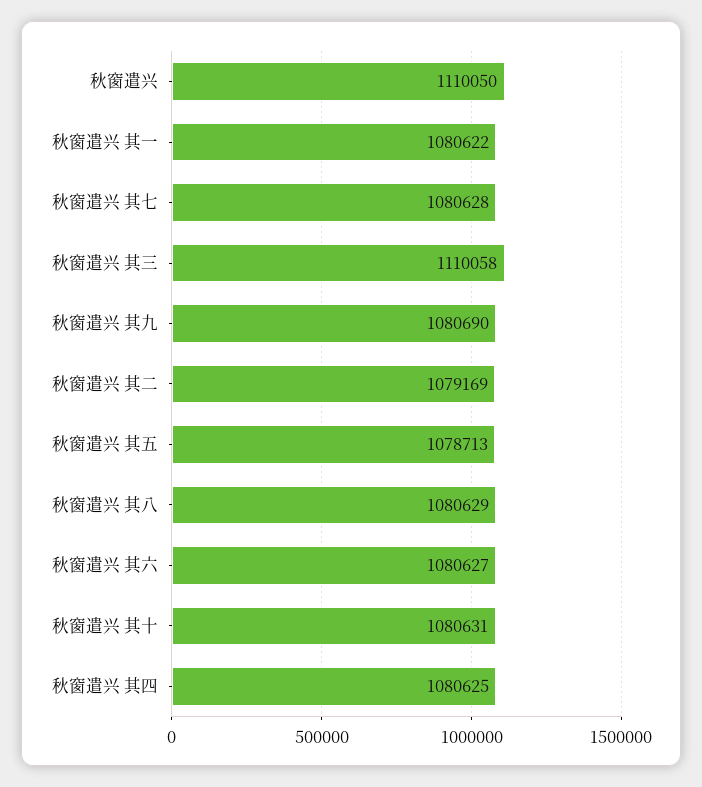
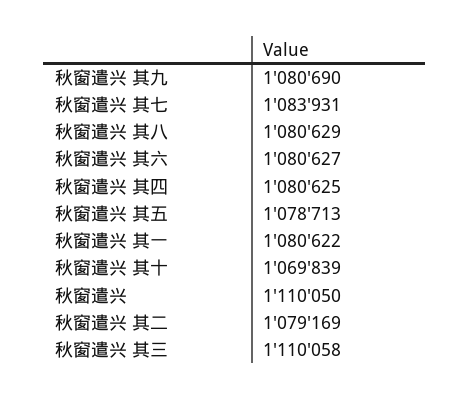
  {
    "秋窗遣兴": 1110050,
    "秋窗遣兴 其一": 1080622,
-   "秋窗遣兴 其七": 1080628,
+   "秋窗遣兴 其七": 1083931,
    "秋窗遣兴 其三": 1110058,
    "秋窗遣兴 其九": 1080690,
    "秋窗遣兴 其二": 1079169,
    "秋窗遣兴 其五": 1078713,
    "秋窗遣兴 其八": 1080629,
    "秋窗遣兴 其六": 1080627,
-   "秋窗遣兴 其十": 1080631,
+   "秋窗遣兴 其十": 1069839,
    "秋窗遣兴 其四": 1080625
  }

